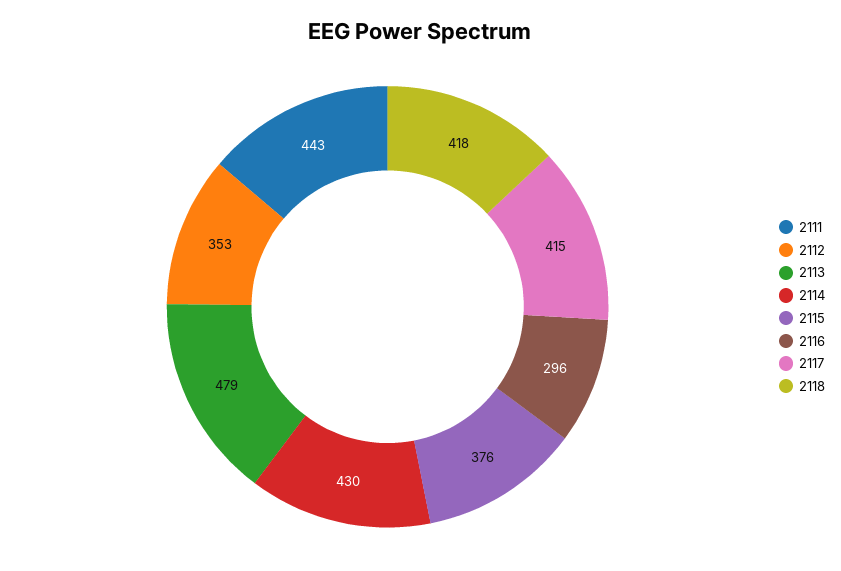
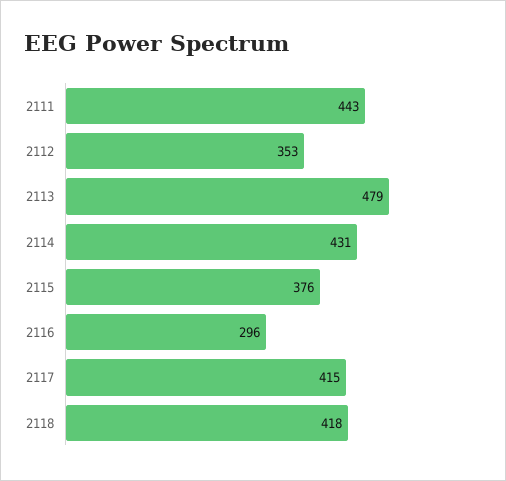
  {
    "2111": 443,
    "2112": 353,
    "2113": 479,
-   "2114": 430,
+   "2114": 431,
    "2115": 376,
    "2116": 296,
    "2117": 415,
    "2118": 418
  }

